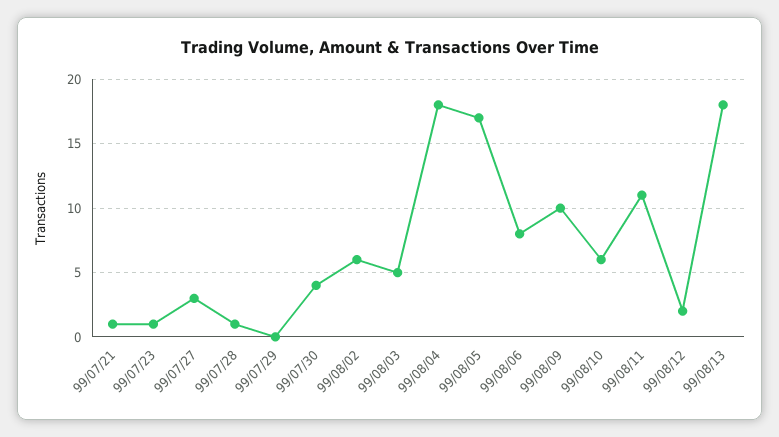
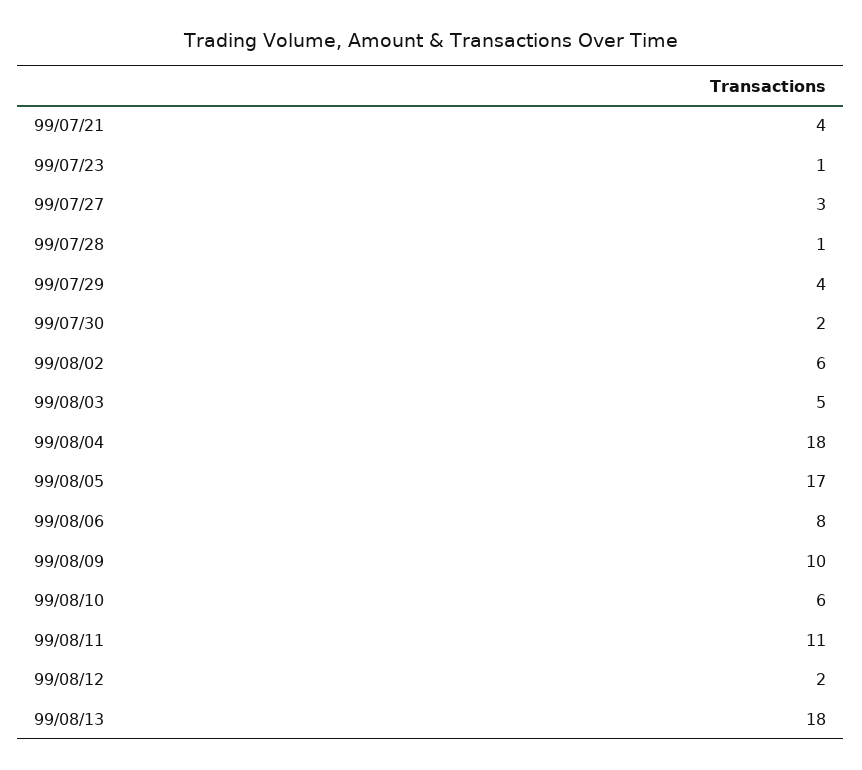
  {
-   "99/07/21": 1,
+   "99/07/21": 4,
    "99/07/23": 1,
    "99/07/27": 3,
    "99/07/28": 1,
-   "99/07/29": 0,
+   "99/07/29": 4,
-   "99/07/30": 4,
+   "99/07/30": 2,
    "99/08/02": 6,
    "99/08/03": 5,
    "99/08/04": 18,
    "99/08/05": 17,
    "99/08/06": 8,
    "99/08/09": 10,
    "99/08/10": 6,
    "99/08/11": 11,
    "99/08/12": 2,
    "99/08/13": 18
  }

